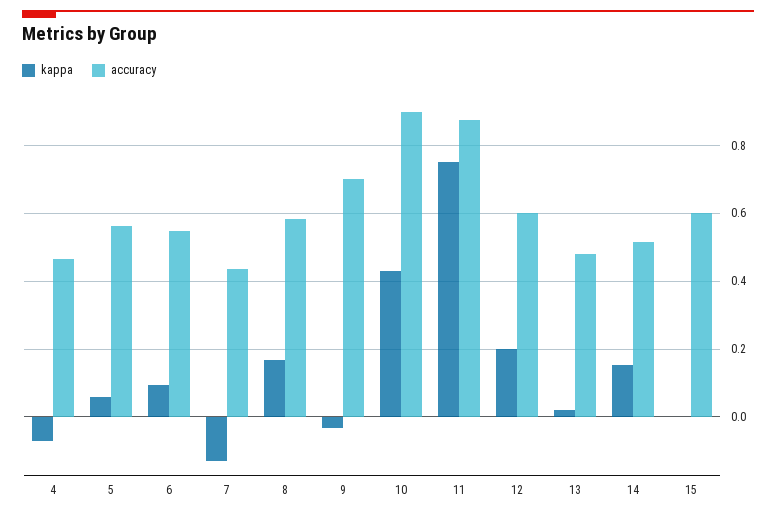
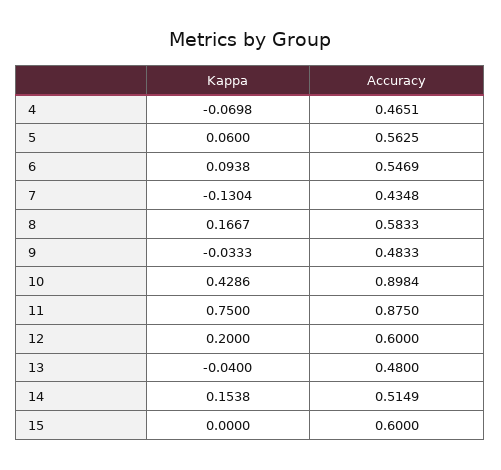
  {
    "kappa": {
      "4": -0.0698,
      "5": 0.06,
      "6": 0.0938,
      "7": -0.1304,
      "8": 0.1667,
      "9": -0.0333,
      "10": 0.4286,
      "11": 0.75,
      "12": 0.2,
-     "13": 0.02,
+     "13": -0.04,
      "14": 0.1538,
      "15": 0
    },
    "accuracy": {
      "4": 0.4651,
      "5": 0.5625,
      "6": 0.5469,
      "7": 0.4348,
      "8": 0.5833,
-     "9": 0.7,
+     "9": 0.4833,
      "10": 0.8984,
      "11": 0.875,
      "12": 0.6,
      "13": 0.48,
      "14": 0.5149,
      "15": 0.6
    }
  }

